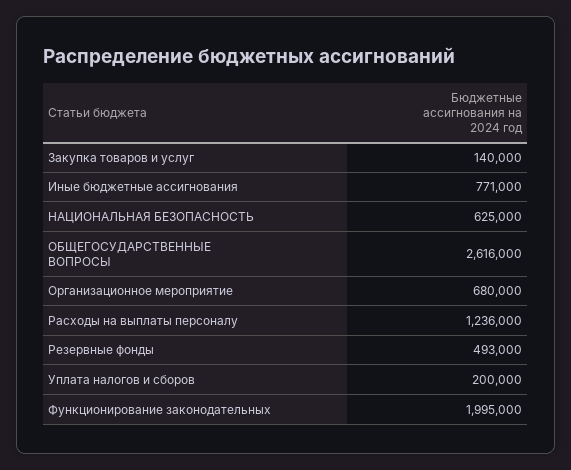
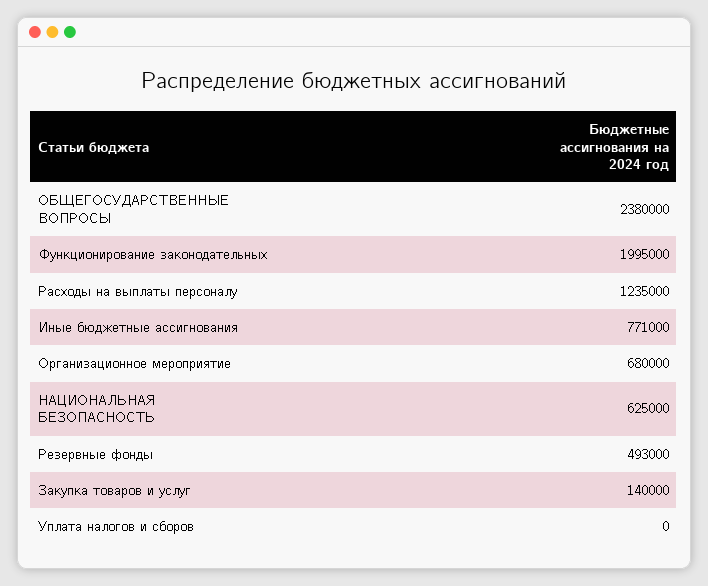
  {
    "Закупка товаров и услуг": 140000,
    "Иные бюджетные ассигнования": 771000,
    "НАЦИОНАЛЬНАЯ БЕЗОПАСНОСТЬ": 625000,
-   "ОБЩЕГОСУДАРСТВЕННЫЕ ВОПРОСЫ": 2616000,
+   "ОБЩЕГОСУДАРСТВЕННЫЕ ВОПРОСЫ": 2380000,
    "Организационное мероприятие": 680000,
-   "Расходы на выплаты персоналу": 1236000,
+   "Расходы на выплаты персоналу": 1235000,
    "Резервные фонды": 493000,
-   "Уплата налогов и сборов": 200000,
+   "Уплата налогов и сборов": 0,
    "Функционирование законодательных": 1995000
  }

